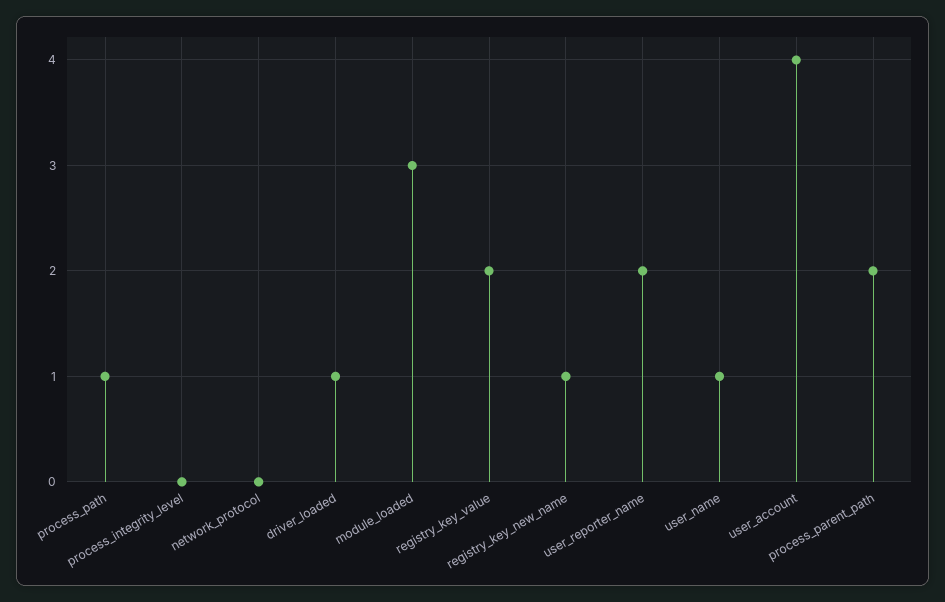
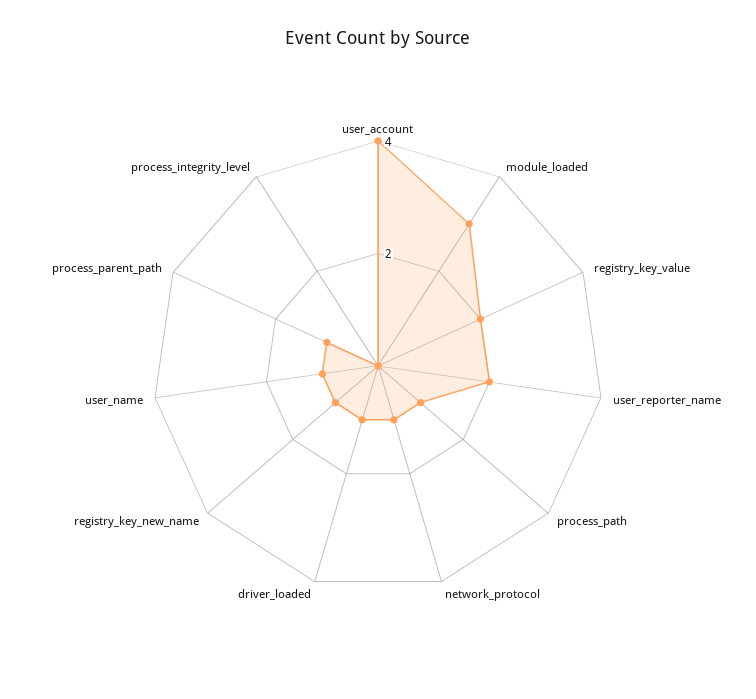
  {
    "process_path": 1,
    "process_integrity_level": 0,
-   "network_protocol": 0,
+   "network_protocol": 1,
    "driver_loaded": 1,
    "module_loaded": 3,
    "registry_key_value": 2,
    "registry_key_new_name": 1,
    "user_reporter_name": 2,
    "user_name": 1,
    "user_account": 4,
-   "process_parent_path": 2
+   "process_parent_path": 1
  }

